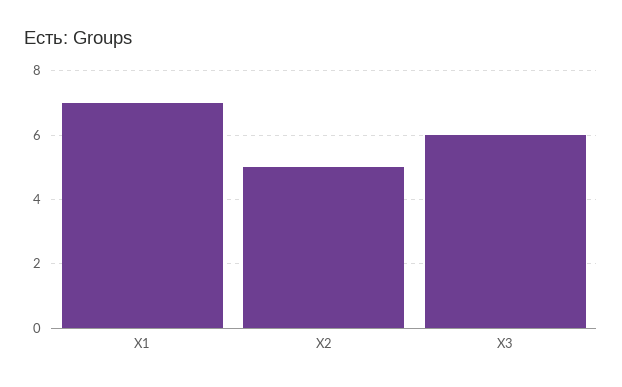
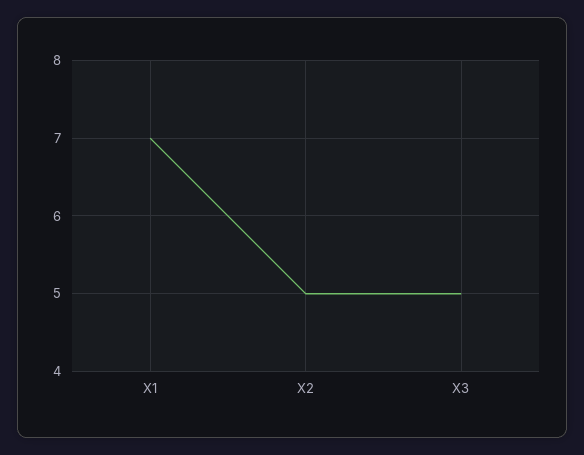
  {
    "X1": 7,
    "X2": 5,
-   "X3": 6
+   "X3": 5
  }

